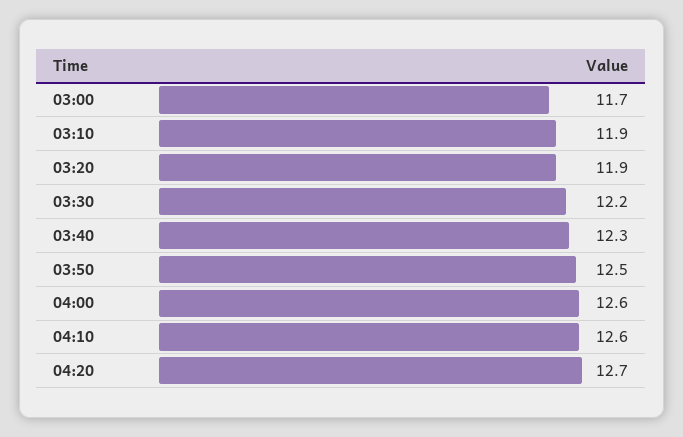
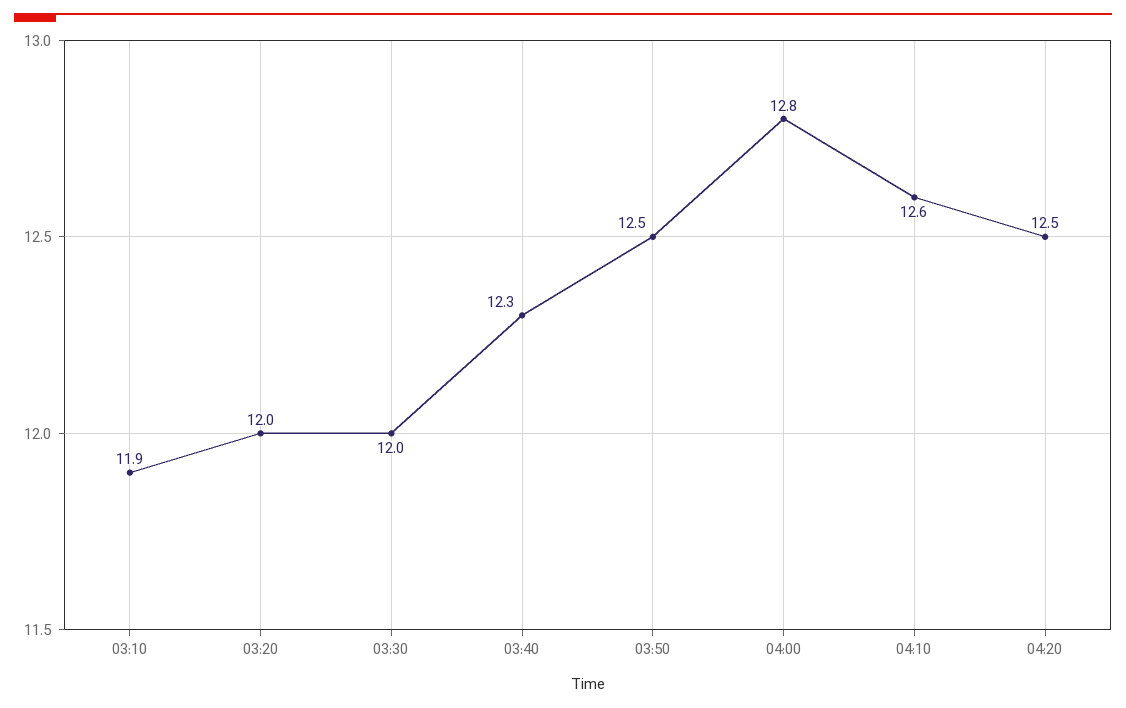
  {
-   "03:00": 11.7,
    "03:10": 11.9,
-   "03:20": 11.9,
+   "03:20": 12,
-   "03:30": 12.2,
+   "03:30": 12,
    "03:40": 12.3,
    "03:50": 12.5,
-   "04:00": 12.6,
+   "04:00": 12.8,
    "04:10": 12.6,
-   "04:20": 12.7
+   "04:20": 12.5
  }

